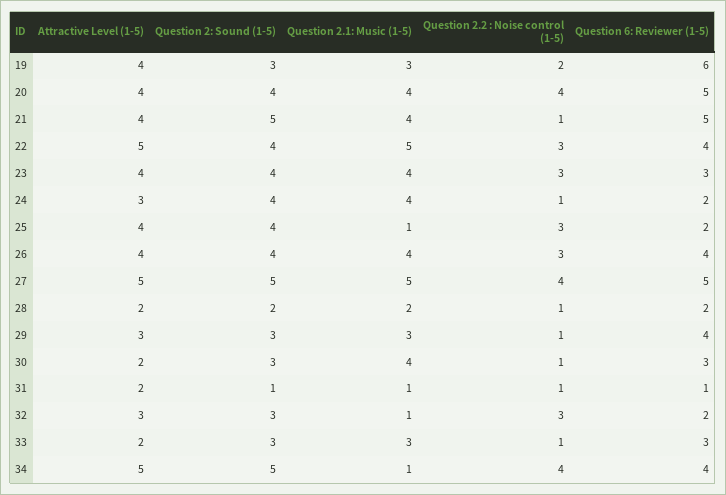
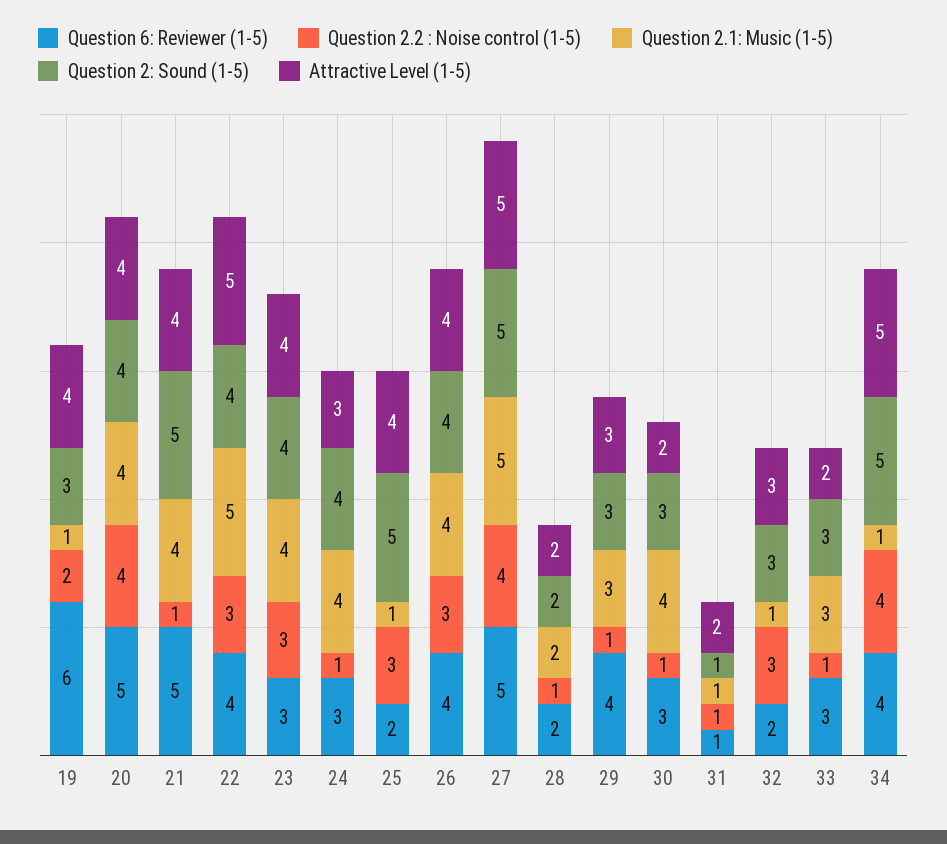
  {
    "Attractive Level (1-5)": {
      "19": 4,
      "20": 4,
      "21": 4,
      "22": 5,
      "23": 4,
      "24": 3,
      "25": 4,
      "26": 4,
      "27": 5,
      "28": 2,
      "29": 3,
      "30": 2,
      "31": 2,
      "32": 3,
      "33": 2,
      "34": 5
    },
    "Question 2: Sound (1-5)": {
      "19": 3,
      "20": 4,
      "21": 5,
      "22": 4,
      "23": 4,
      "24": 4,
-     "25": 4,
+     "25": 5,
      "26": 4,
      "27": 5,
      "28": 2,
      "29": 3,
      "30": 3,
      "31": 1,
      "32": 3,
      "33": 3,
      "34": 5
    },
    "Question 2.1: Music (1-5)": {
-     "19": 3,
+     "19": 1,
      "20": 4,
      "21": 4,
      "22": 5,
      "23": 4,
      "24": 4,
      "25": 1,
      "26": 4,
      "27": 5,
      "28": 2,
      "29": 3,
      "30": 4,
      "31": 1,
      "32": 1,
      "33": 3,
      "34": 1
    },
    "Question 2.2 : Noise control (1-5)": {
      "19": 2,
      "20": 4,
      "21": 1,
      "22": 3,
      "23": 3,
      "24": 1,
      "25": 3,
      "26": 3,
      "27": 4,
      "28": 1,
      "29": 1,
      "30": 1,
      "31": 1,
      "32": 3,
      "33": 1,
      "34": 4
    },
    "Question 6: Reviewer (1-5)": {
      "19": 6,
      "20": 5,
      "21": 5,
      "22": 4,
      "23": 3,
-     "24": 2,
+     "24": 3,
      "25": 2,
      "26": 4,
      "27": 5,
      "28": 2,
      "29": 4,
      "30": 3,
      "31": 1,
      "32": 2,
      "33": 3,
      "34": 4
    }
  }

